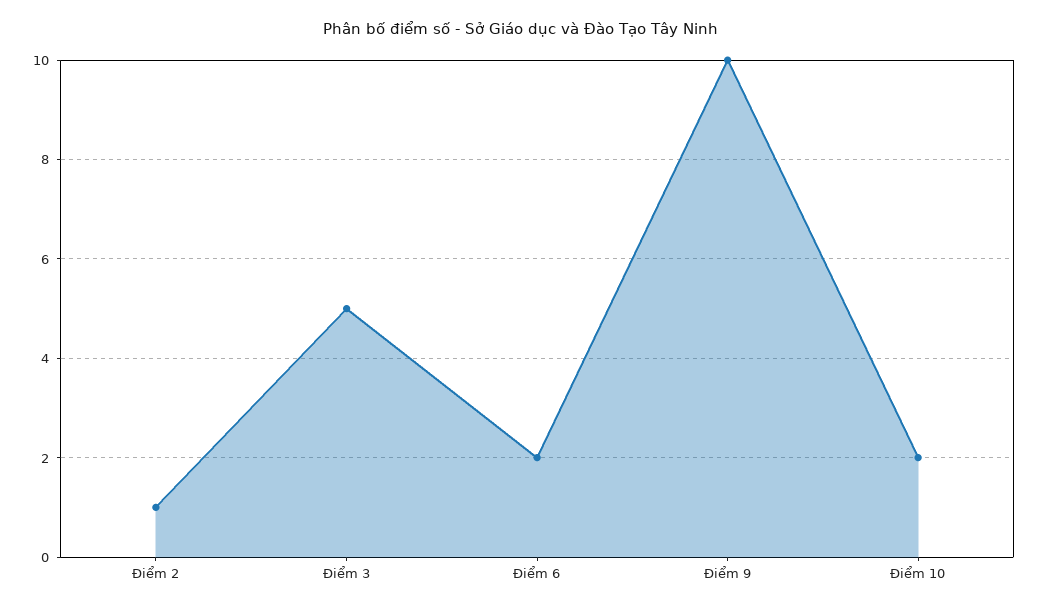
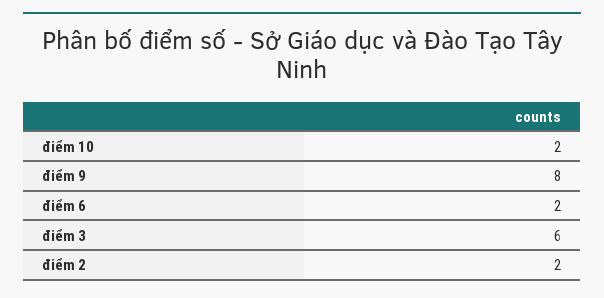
  {
-   "Điểm 2": 1,
+   "Điểm 2": 2,
-   "Điểm 3": 5,
+   "Điểm 3": 6,
    "Điểm 6": 2,
-   "Điểm 9": 10,
+   "Điểm 9": 8,
    "Điểm 10": 2
  }

